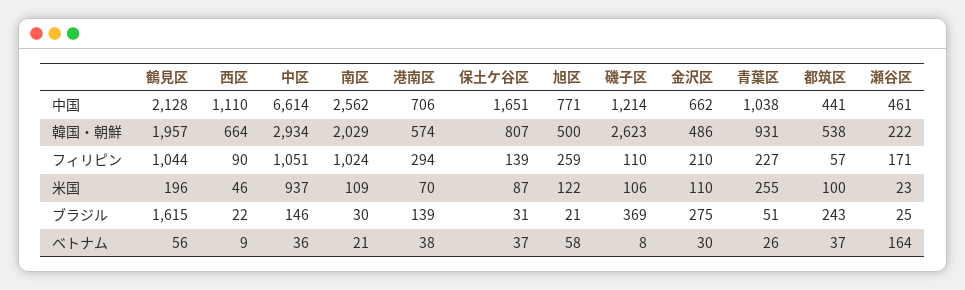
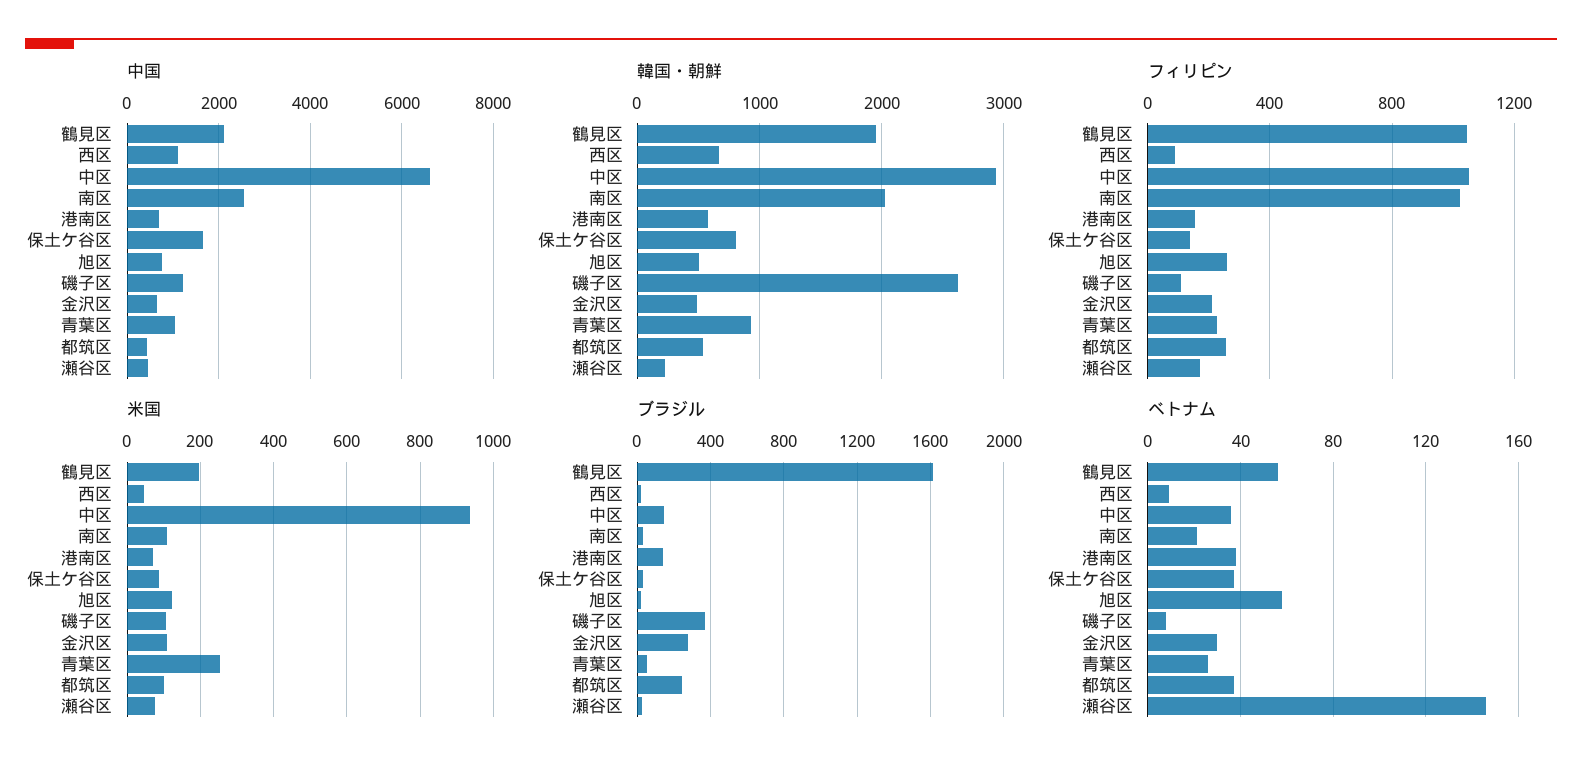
  {
    "中国": {
      "鶴見区": 2128,
      "西区": 1110,
      "中区": 6614,
      "南区": 2562,
      "港南区": 706,
      "保土ケ谷区": 1651,
      "旭区": 771,
      "磯子区": 1214,
      "金沢区": 662,
      "青葉区": 1038,
      "都筑区": 441,
      "瀬谷区": 461
    },
    "韓国・朝鮮": {
      "鶴見区": 1957,
      "西区": 664,
      "中区": 2934,
      "南区": 2029,
      "港南区": 574,
      "保土ケ谷区": 807,
      "旭区": 500,
      "磯子区": 2623,
      "金沢区": 486,
      "青葉区": 931,
      "都筑区": 538,
      "瀬谷区": 222
    },
    "フィリピン": {
      "鶴見区": 1044,
      "西区": 90,
      "中区": 1051,
      "南区": 1024,
-     "港南区": 294,
+     "港南区": 150,
      "保土ケ谷区": 139,
      "旭区": 259,
      "磯子区": 110,
      "金沢区": 210,
      "青葉区": 227,
-     "都筑区": 57,
+     "都筑区": 250,
      "瀬谷区": 171
    },
    "米国": {
      "鶴見区": 196,
      "西区": 46,
      "中区": 937,
      "南区": 109,
      "港南区": 70,
      "保土ケ谷区": 87,
      "旭区": 122,
      "磯子区": 106,
      "金沢区": 110,
      "青葉区": 255,
      "都筑区": 100,
-     "瀬谷区": 23
+     "瀬谷区": 80
    },
    "ブラジル": {
      "鶴見区": 1615,
      "西区": 22,
      "中区": 146,
      "南区": 30,
      "港南区": 139,
      "保土ケ谷区": 31,
      "旭区": 21,
      "磯子区": 369,
      "金沢区": 275,
      "青葉区": 51,
      "都筑区": 243,
      "瀬谷区": 25
    },
    "ベトナム": {
      "鶴見区": 56,
      "西区": 9,
      "中区": 36,
      "南区": 21,
      "港南区": 38,
      "保土ケ谷区": 37,
      "旭区": 58,
      "磯子区": 8,
      "金沢区": 30,
      "青葉区": 26,
      "都筑区": 37,
-     "瀬谷区": 164
+     "瀬谷区": 145
    }
  }

